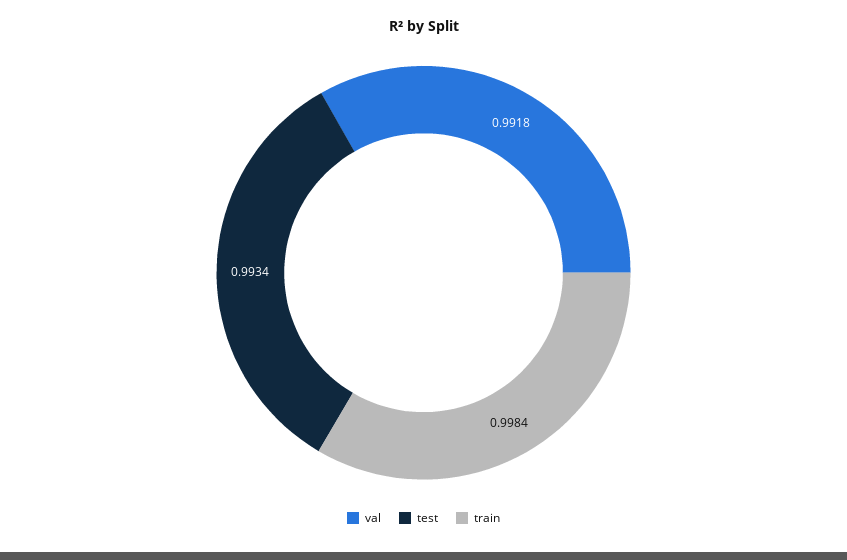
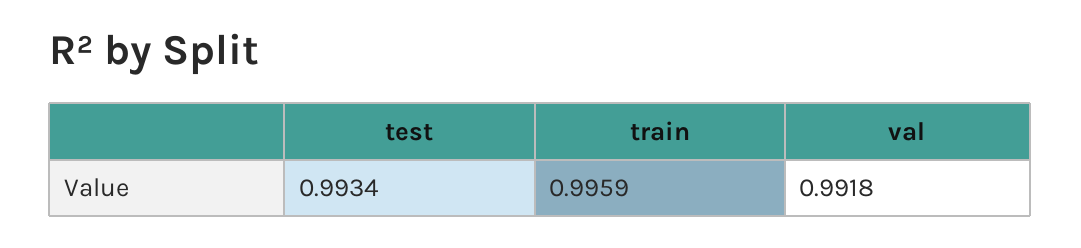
  {
    "val": 0.9918,
    "test": 0.9934,
-   "train": 0.9984
+   "train": 0.9959
  }

